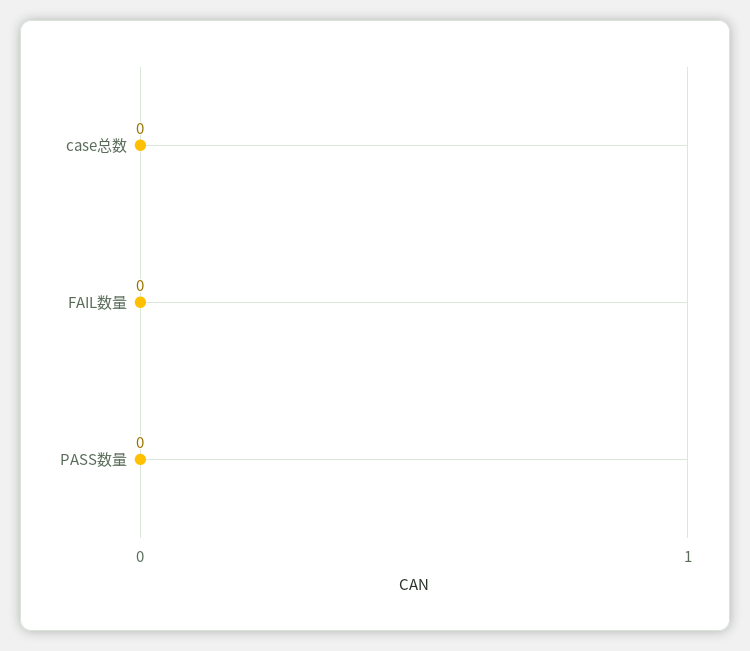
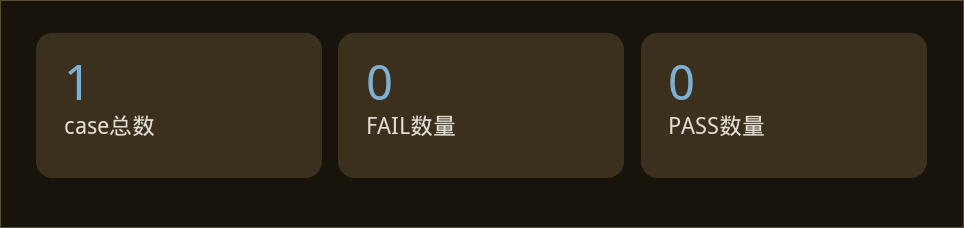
  {
-   "case总数": 0,
+   "case总数": 1,
    "FAIL数量": 0,
    "PASS数量": 0
  }

